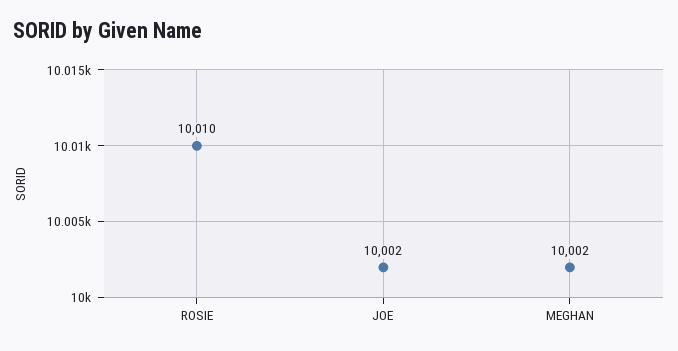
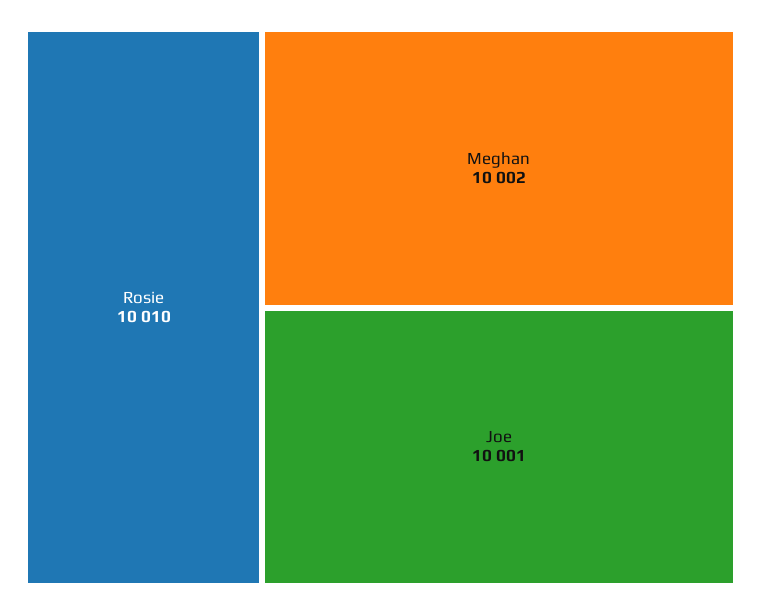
  {
    "ROSIE": 10010,
-   "JOE": 10002,
+   "JOE": 10001,
    "MEGHAN": 10002
  }

